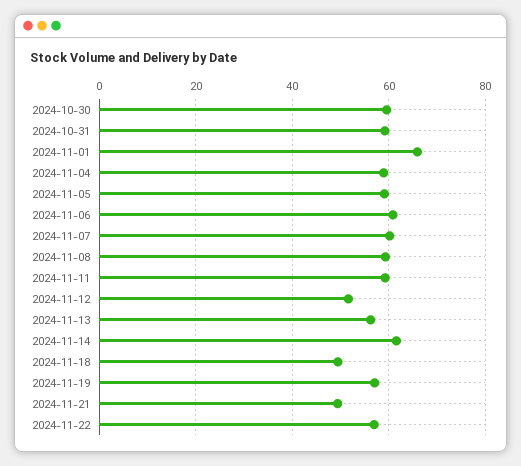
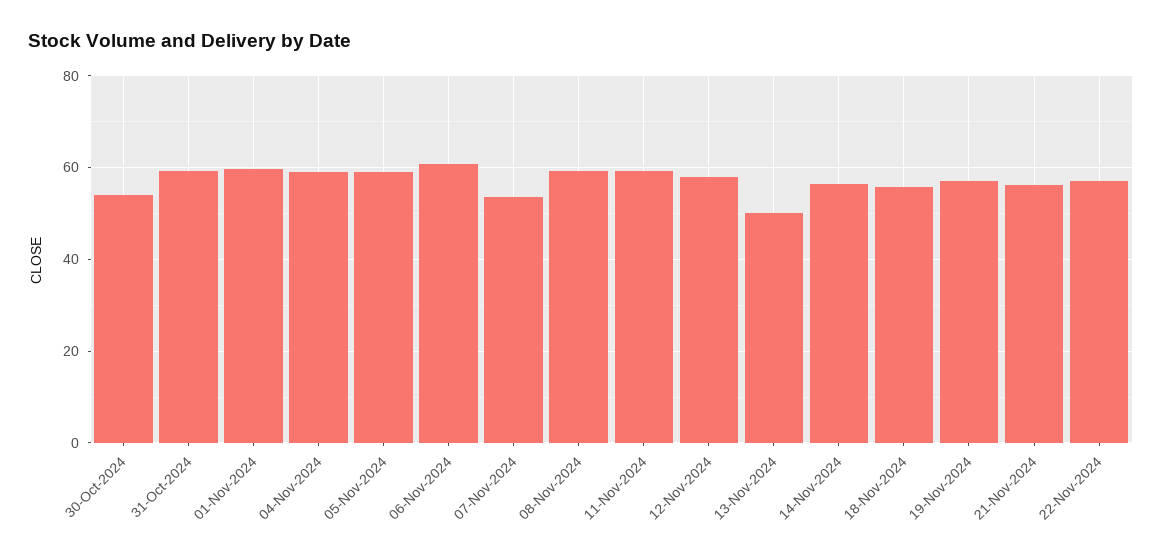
  {
-   "2024-10-30": 60,
+   "2024-10-30": 54,
    "2024-10-31": 60,
-   "2024-11-01": 66,
+   "2024-11-01": 60,
    "2024-11-04": 58,
    "2024-11-05": 60,
    "2024-11-06": 60,
-   "2024-11-07": 60,
+   "2024-11-07": 54,
    "2024-11-08": 60,
    "2024-11-11": 60,
-   "2024-11-12": 52,
+   "2024-11-12": 58,
-   "2024-11-13": 56,
+   "2024-11-13": 50,
-   "2024-11-14": 62,
+   "2024-11-14": 56,
-   "2024-11-18": 50,
+   "2024-11-18": 56,
    "2024-11-19": 58,
-   "2024-11-21": 50,
+   "2024-11-21": 56,
    "2024-11-22": 58
  }

